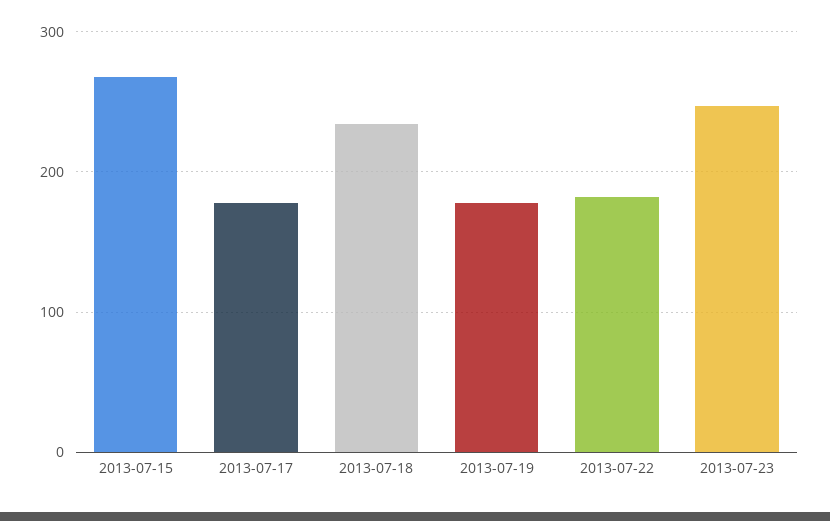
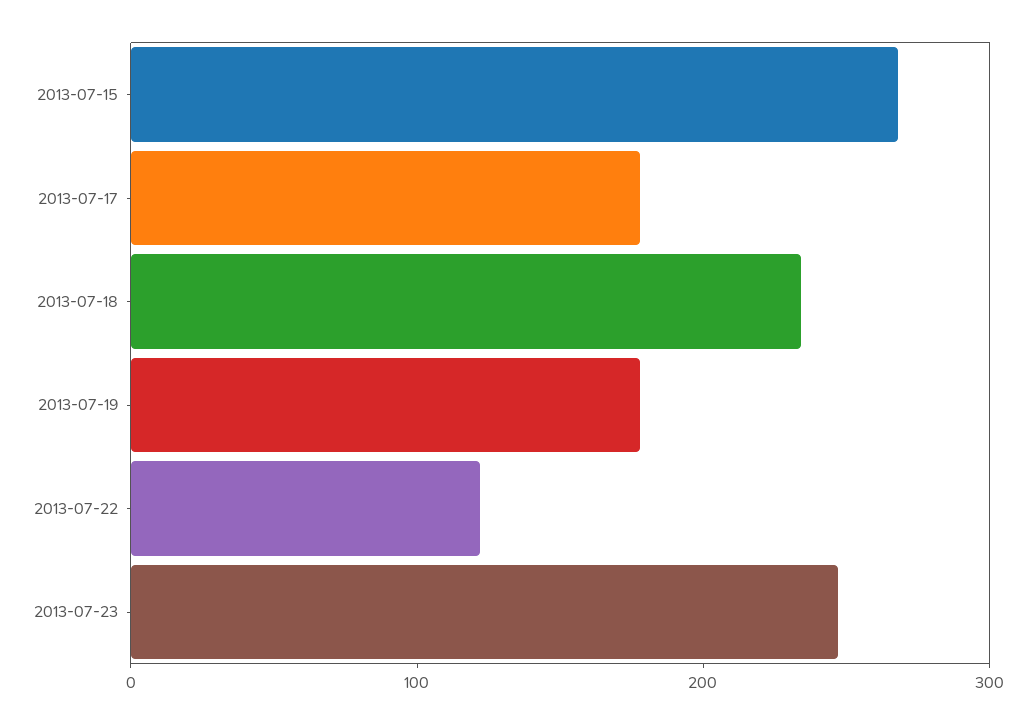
  {
    "2013-07-15": 270,
    "2013-07-17": 180,
    "2013-07-18": 230,
    "2013-07-19": 180,
-   "2013-07-22": 180,
+   "2013-07-22": 120,
    "2013-07-23": 250
  }

